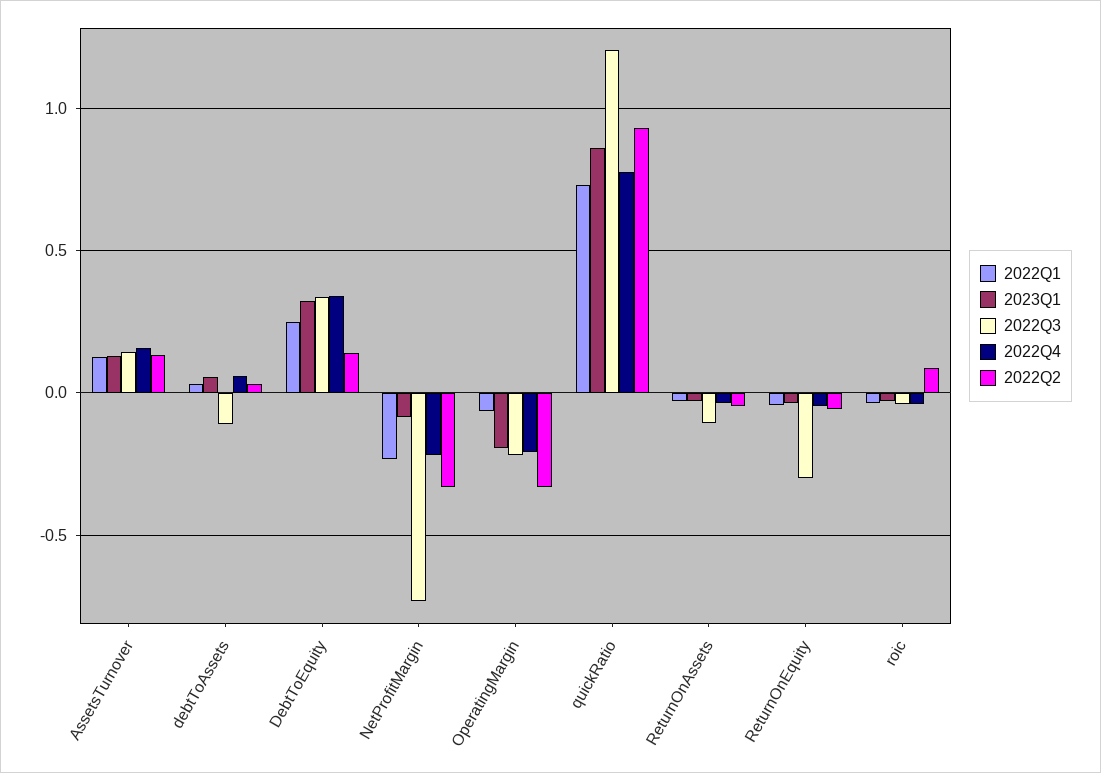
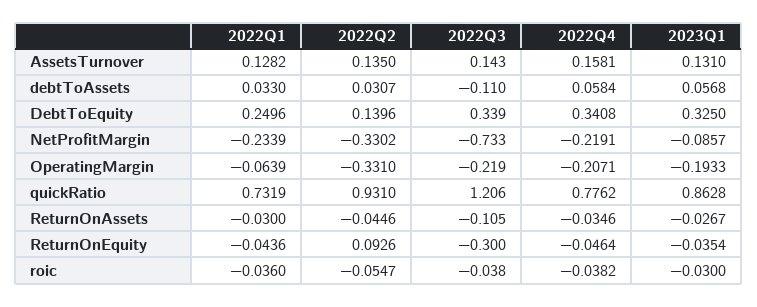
  {
    "2022Q1": {
      "AssetsTurnover": 0.1282,
      "debtToAssets": 0.033,
      "DebtToEquity": 0.2496,
      "NetProfitMargin": -0.2339,
      "OperatingMargin": -0.0639,
      "quickRatio": 0.7319,
      "ReturnOnAssets": -0.03,
      "ReturnOnEquity": -0.0436,
      "roic": -0.036
    },
    "2023Q1": {
      "AssetsTurnover": 0.131,
      "debtToAssets": 0.0568,
      "DebtToEquity": 0.325,
      "NetProfitMargin": -0.0857,
      "OperatingMargin": -0.1933,
      "quickRatio": 0.8628,
      "ReturnOnAssets": -0.0267,
      "ReturnOnEquity": -0.0354,
      "roic": -0.03
    },
    "2022Q3": {
      "AssetsTurnover": 0.143,
      "debtToAssets": -0.11,
      "DebtToEquity": 0.339,
      "NetProfitMargin": -0.733,
      "OperatingMargin": -0.219,
      "quickRatio": 1.206,
      "ReturnOnAssets": -0.105,
      "ReturnOnEquity": -0.3,
      "roic": -0.038
    },
    "2022Q4": {
      "AssetsTurnover": 0.1581,
      "debtToAssets": 0.0584,
      "DebtToEquity": 0.3408,
      "NetProfitMargin": -0.2191,
      "OperatingMargin": -0.2071,
      "quickRatio": 0.7762,
      "ReturnOnAssets": -0.0346,
      "ReturnOnEquity": -0.0464,
      "roic": -0.0382
    },
    "2022Q2": {
      "AssetsTurnover": 0.135,
      "debtToAssets": 0.0307,
      "DebtToEquity": 0.1396,
      "NetProfitMargin": -0.3302,
      "OperatingMargin": -0.331,
      "quickRatio": 0.931,
      "ReturnOnAssets": -0.0446,
-     "ReturnOnEquity": -0.05,
+     "ReturnOnEquity": 0.0926,
-     "roic": 0.1
+     "roic": -0.0547
    }
  }

